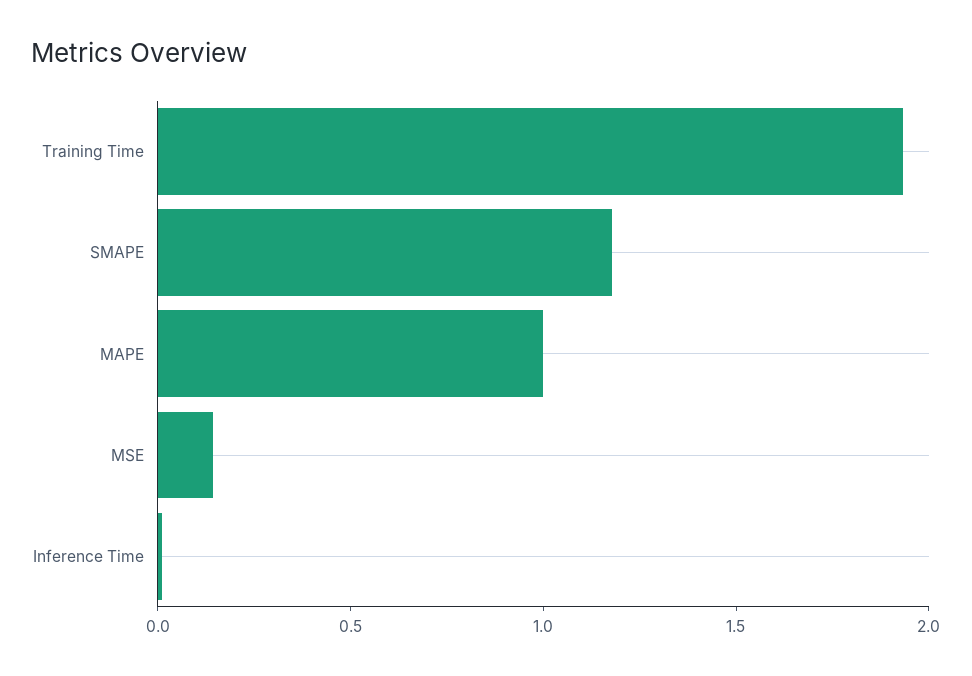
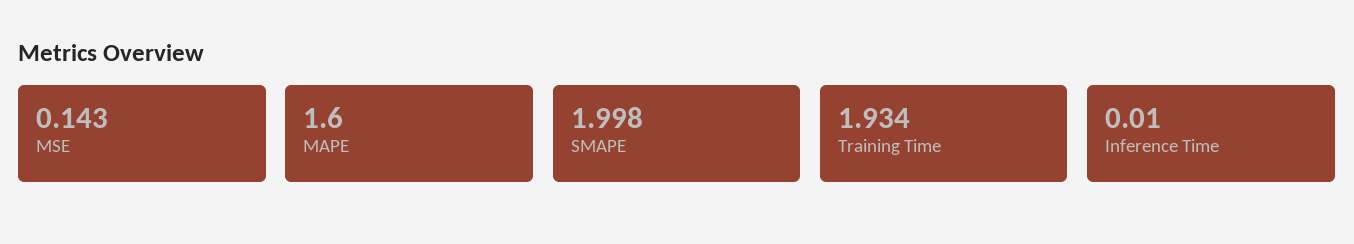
  {
    "Training Time": 1.934,
-   "SMAPE": 1.2,
+   "SMAPE": 1.998,
-   "MAPE": 1,
+   "MAPE": 1.6,
    "MSE": 0.143,
    "Inference Time": 0.01
  }

